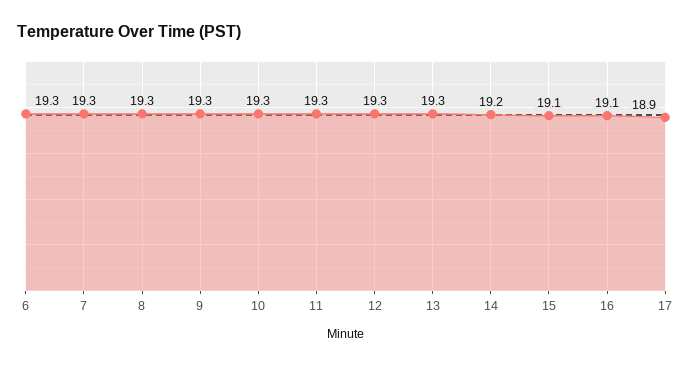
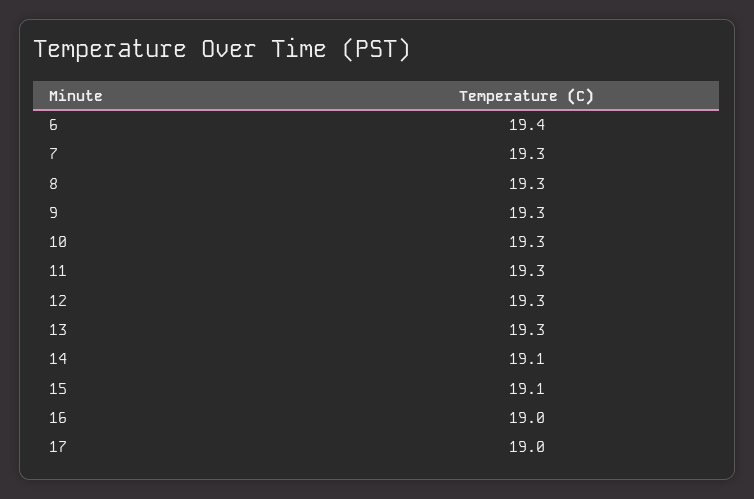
  {
-   "6": 19.3,
+   "6": 19.4,
    "7": 19.3,
    "8": 19.3,
    "9": 19.3,
    "10": 19.3,
    "11": 19.3,
    "12": 19.3,
    "13": 19.3,
-   "14": 19.2,
+   "14": 19.1,
    "15": 19.1,
-   "16": 19.1,
+   "16": 19,
-   "17": 18.9
+   "17": 19
  }

